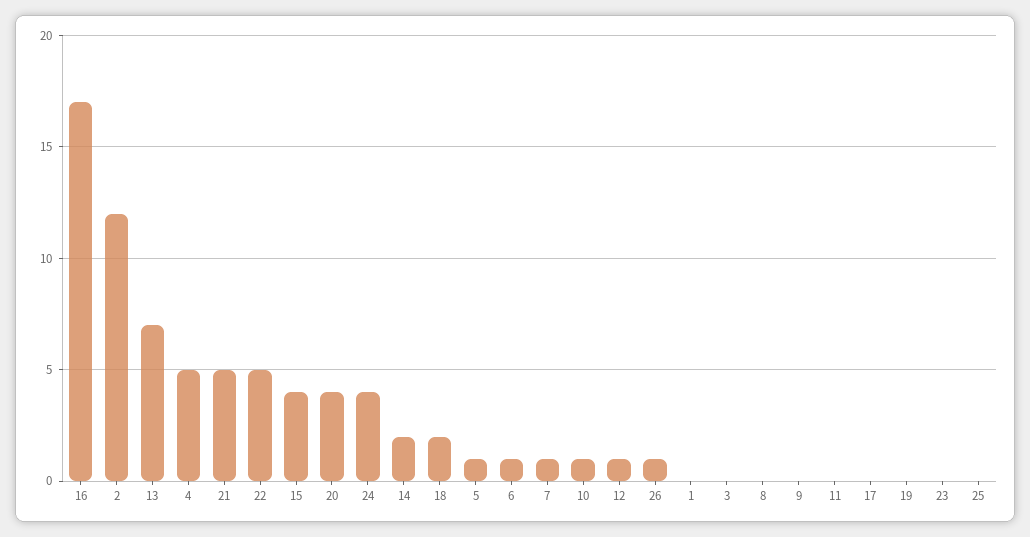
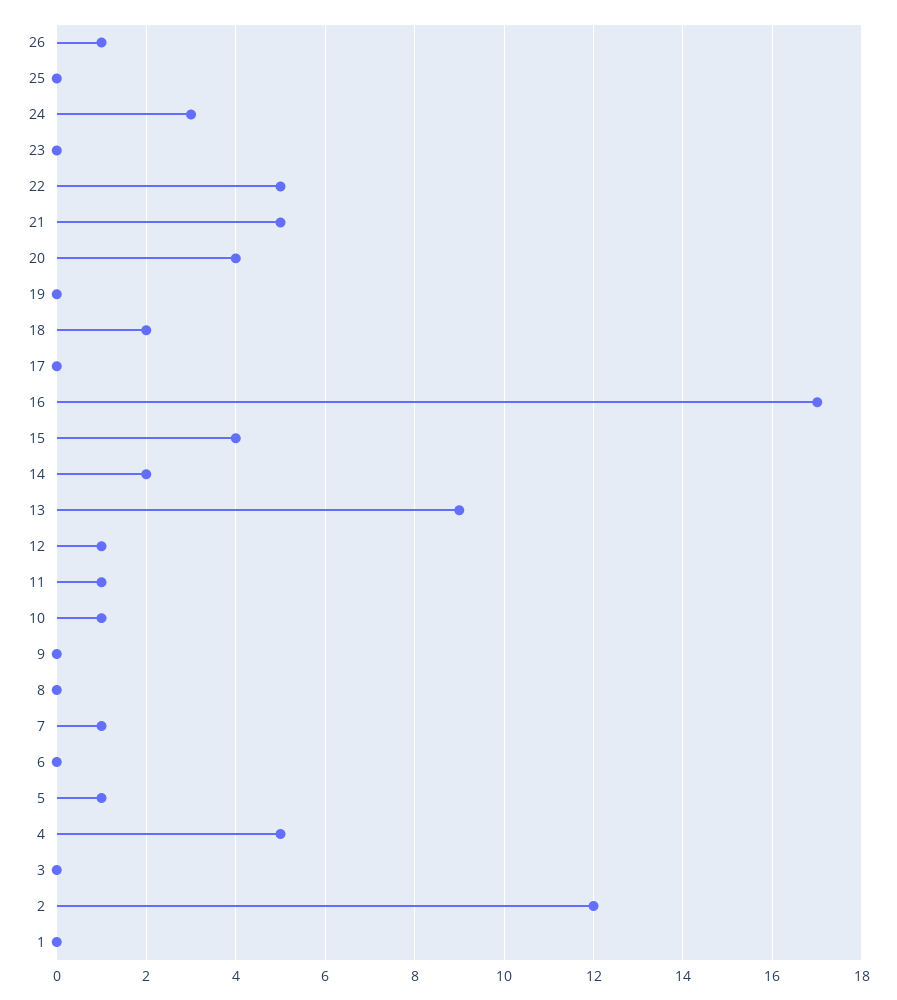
  {
    "16": 17,
    "2": 12,
-   "13": 7,
+   "13": 9,
    "4": 5,
    "21": 5,
    "22": 5,
    "15": 4,
    "20": 4,
-   "24": 4,
+   "24": 3,
    "14": 2,
    "18": 2,
    "5": 1,
-   "6": 1,
+   "6": 0,
    "7": 1,
    "10": 1,
    "12": 1,
    "26": 1,
    "1": 0,
    "3": 0,
    "8": 0,
    "9": 0,
-   "11": 0,
+   "11": 1,
    "17": 0,
    "19": 0,
    "23": 0,
    "25": 0
  }

